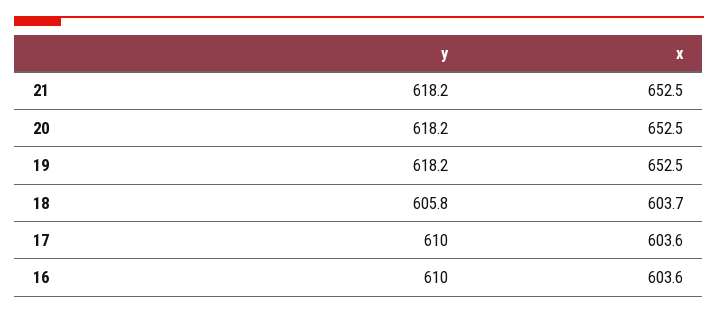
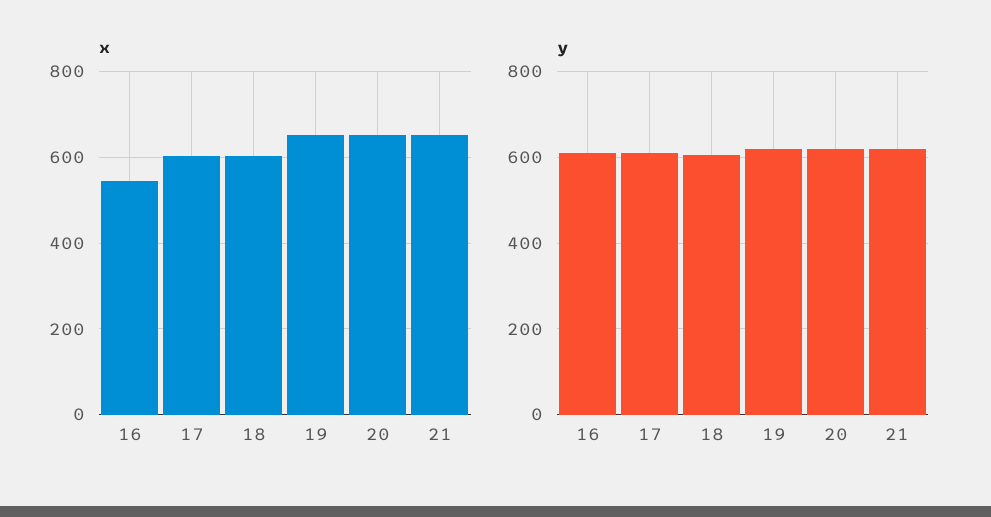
  {
    "y": {
      "21": 618.2,
      "20": 618.2,
      "19": 618.2,
      "18": 605.8,
      "17": 610,
      "16": 610
    },
    "x": {
      "21": 652.5,
      "20": 652.5,
      "19": 652.5,
      "18": 603.7,
      "17": 603.6,
-     "16": 603.6
+     "16": 540
    }
  }

